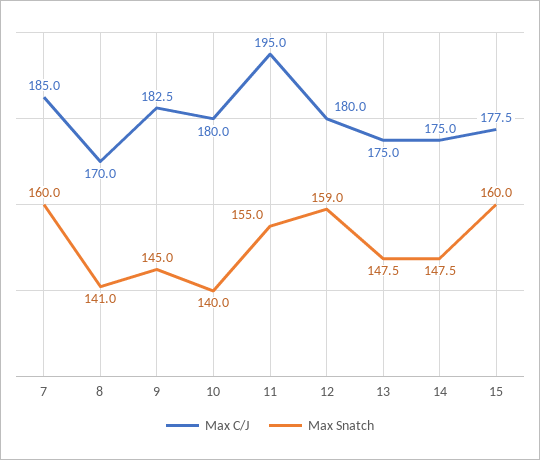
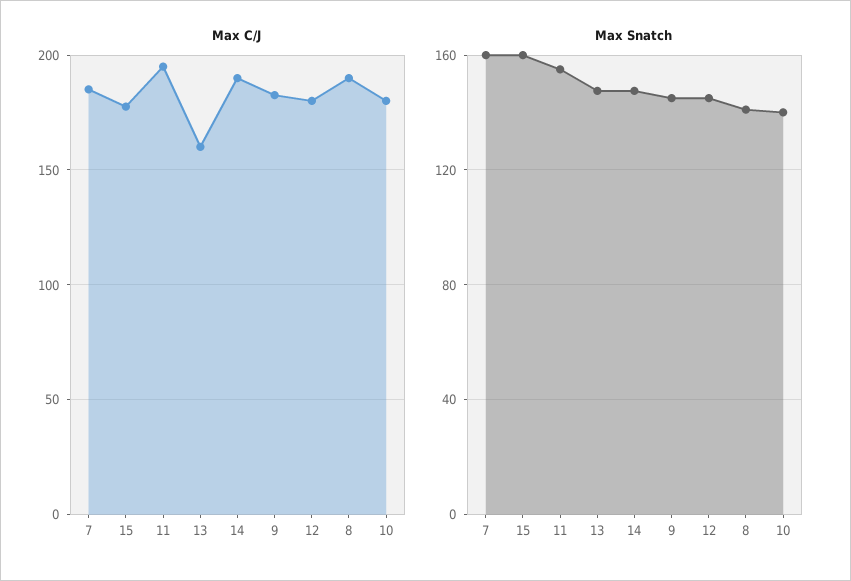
  {
    "Max C/J": {
      "7": 185,
-     "8": 170,
+     "8": 190,
      "9": 182.5,
      "10": 180,
      "11": 195,
      "12": 180,
-     "13": 175,
+     "13": 160,
-     "14": 175,
+     "14": 190,
      "15": 177.5
    },
    "Max Snatch": {
      "7": 160,
      "8": 141,
      "9": 145,
      "10": 140,
      "11": 155,
-     "12": 159,
+     "12": 145,
      "13": 147.5,
      "14": 147.5,
      "15": 160
    }
  }

